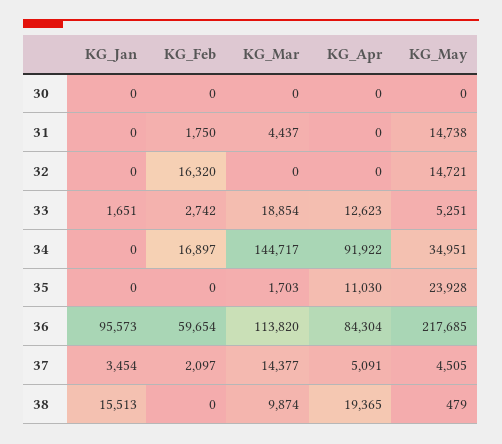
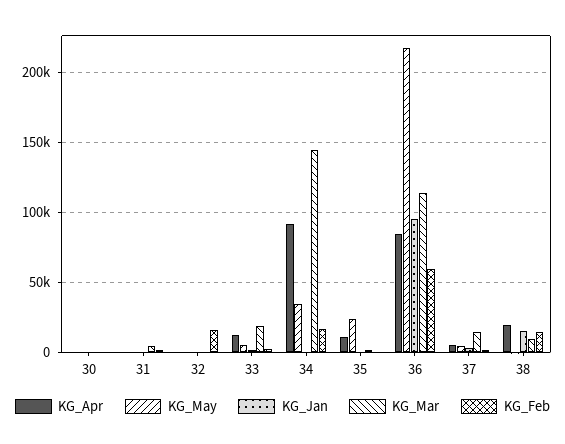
  {
    "KG_Jan": {
      "30": 0,
      "31": 0,
      "32": 0,
      "33": 1651,
      "34": 0,
      "35": 0,
      "36": 95573,
      "37": 3454,
      "38": 15513
    },
    "KG_Feb": {
      "30": 0,
      "31": 1750,
      "32": 16320,
      "33": 2742,
      "34": 16897,
      "35": 0,
      "36": 59654,
      "37": 2097,
-     "38": 0
+     "38": 15000
    },
    "KG_Mar": {
      "30": 0,
      "31": 4437,
      "32": 0,
      "33": 18854,
      "34": 144717,
      "35": 1703,
      "36": 113820,
      "37": 14377,
      "38": 9874
    },
    "KG_Apr": {
      "30": 0,
      "31": 0,
      "32": 0,
      "33": 12623,
      "34": 91922,
      "35": 11030,
      "36": 84304,
      "37": 5091,
      "38": 19365
    },
    "KG_May": {
      "30": 0,
-     "31": 14738,
+     "31": 0,
-     "32": 14721,
+     "32": 0,
      "33": 5251,
      "34": 34951,
      "35": 23928,
      "36": 217685,
      "37": 4505,
      "38": 479
    }
  }

